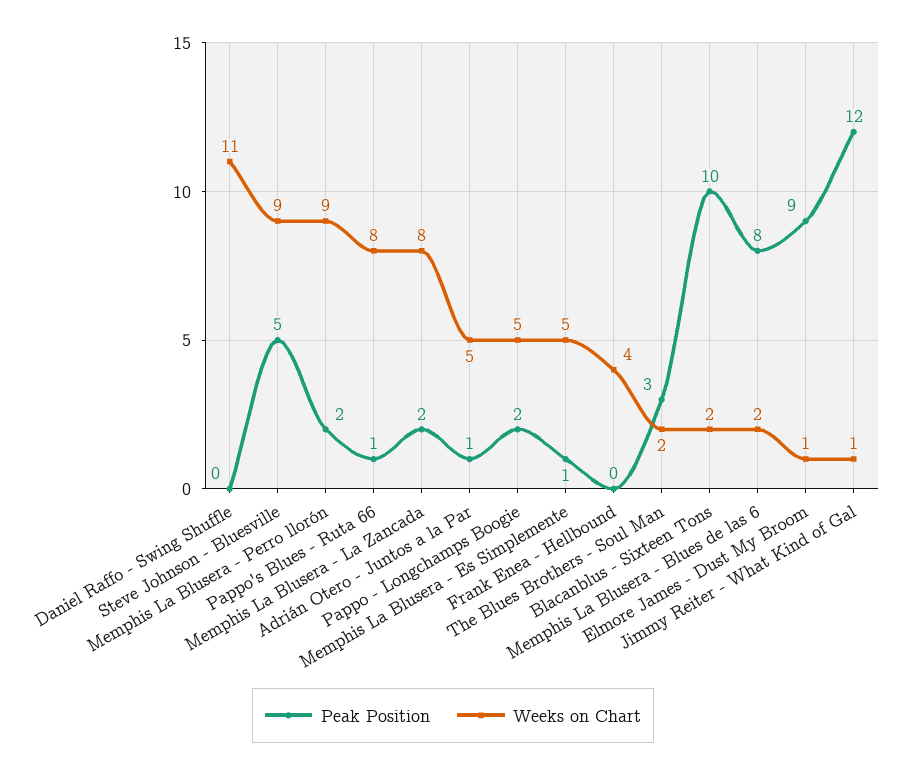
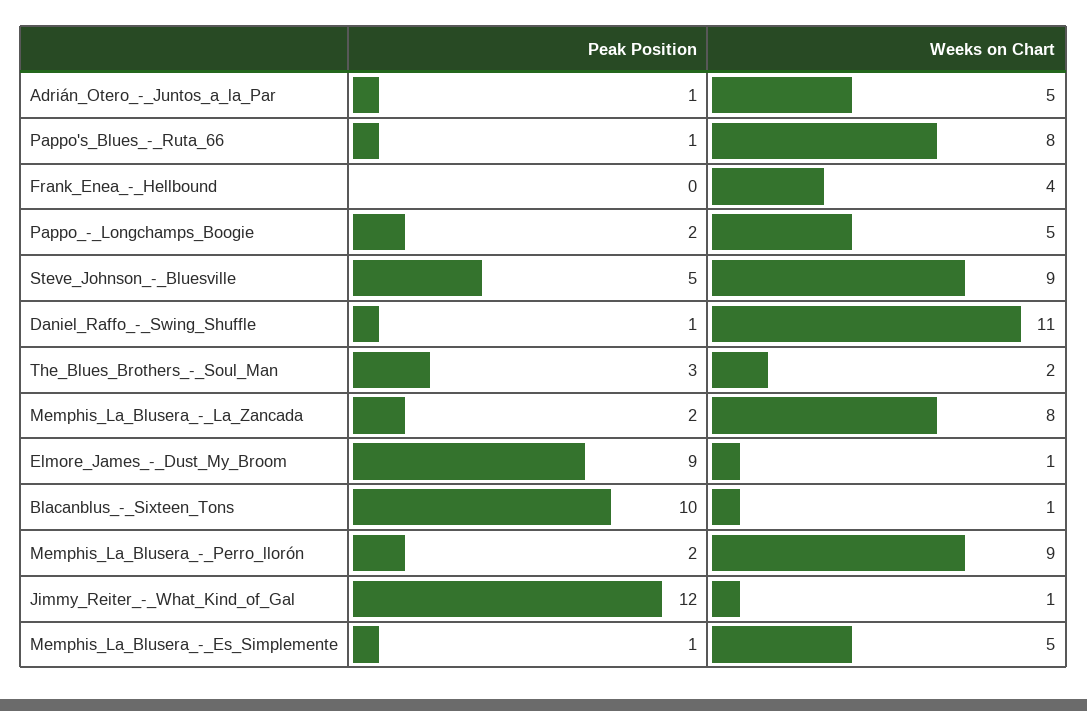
  {
    "Peak Position": {
-     "Daniel Raffo - Swing Shuffle": 0,
+     "Daniel Raffo - Swing Shuffle": 1,
      "Steve Johnson - Bluesville": 5,
      "Memphis La Blusera - Perro llorón": 2,
      "Pappo's Blues - Ruta 66": 1,
      "Memphis La Blusera - La Zancada": 2,
      "Adrián Otero - Juntos a la Par": 1,
      "Pappo - Longchamps Boogie": 2,
      "Memphis La Blusera - Es Simplemente": 1,
      "Frank Enea - Hellbound": 0,
      "The Blues Brothers - Soul Man": 3,
      "Blacanblus - Sixteen Tons": 10,
-     "Memphis La Blusera - Blues de las 6": 8,
      "Elmore James - Dust My Broom": 9,
      "Jimmy Reiter - What Kind of Gal": 12
    },
    "Weeks on Chart": {
      "Daniel Raffo - Swing Shuffle": 11,
      "Steve Johnson - Bluesville": 9,
      "Memphis La Blusera - Perro llorón": 9,
      "Pappo's Blues - Ruta 66": 8,
      "Memphis La Blusera - La Zancada": 8,
      "Adrián Otero - Juntos a la Par": 5,
      "Pappo - Longchamps Boogie": 5,
      "Memphis La Blusera - Es Simplemente": 5,
      "Frank Enea - Hellbound": 4,
      "The Blues Brothers - Soul Man": 2,
-     "Blacanblus - Sixteen Tons": 2,
+     "Blacanblus - Sixteen Tons": 1,
-     "Memphis La Blusera - Blues de las 6": 2,
      "Elmore James - Dust My Broom": 1,
      "Jimmy Reiter - What Kind of Gal": 1
    }
  }

